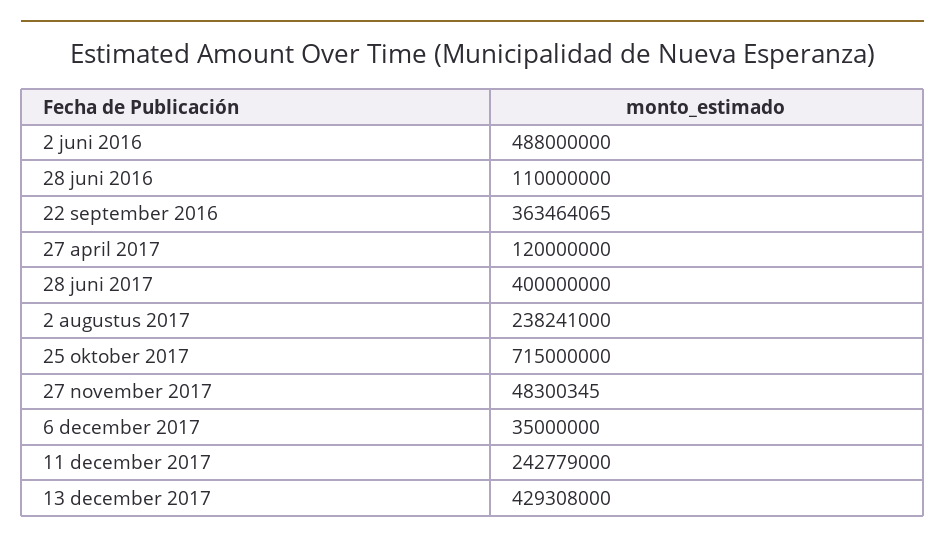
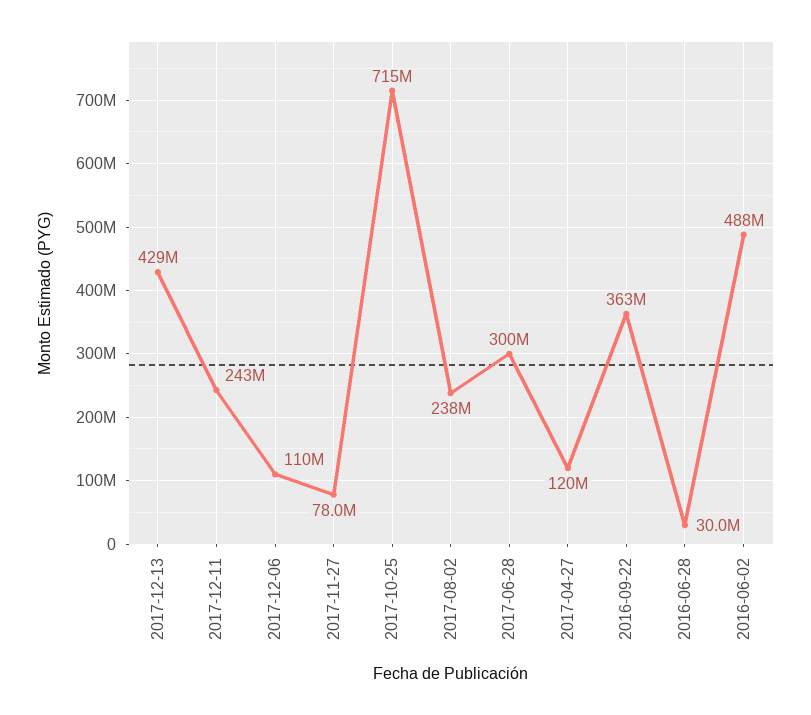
  {
    "2 juni 2016": 488000000,
-   "28 juni 2016": 110000000,
+   "28 juni 2016": 30000000,
    "22 september 2016": 363464065,
    "27 april 2017": 120000000,
-   "28 juni 2017": 400000000,
+   "28 juni 2017": 300000000,
    "2 augustus 2017": 238241000,
    "25 oktober 2017": 715000000,
-   "27 november 2017": 48300345,
+   "27 november 2017": 78000000,
-   "6 december 2017": 35000000,
+   "6 december 2017": 110000000,
    "11 december 2017": 242779000,
    "13 december 2017": 429308000
  }

